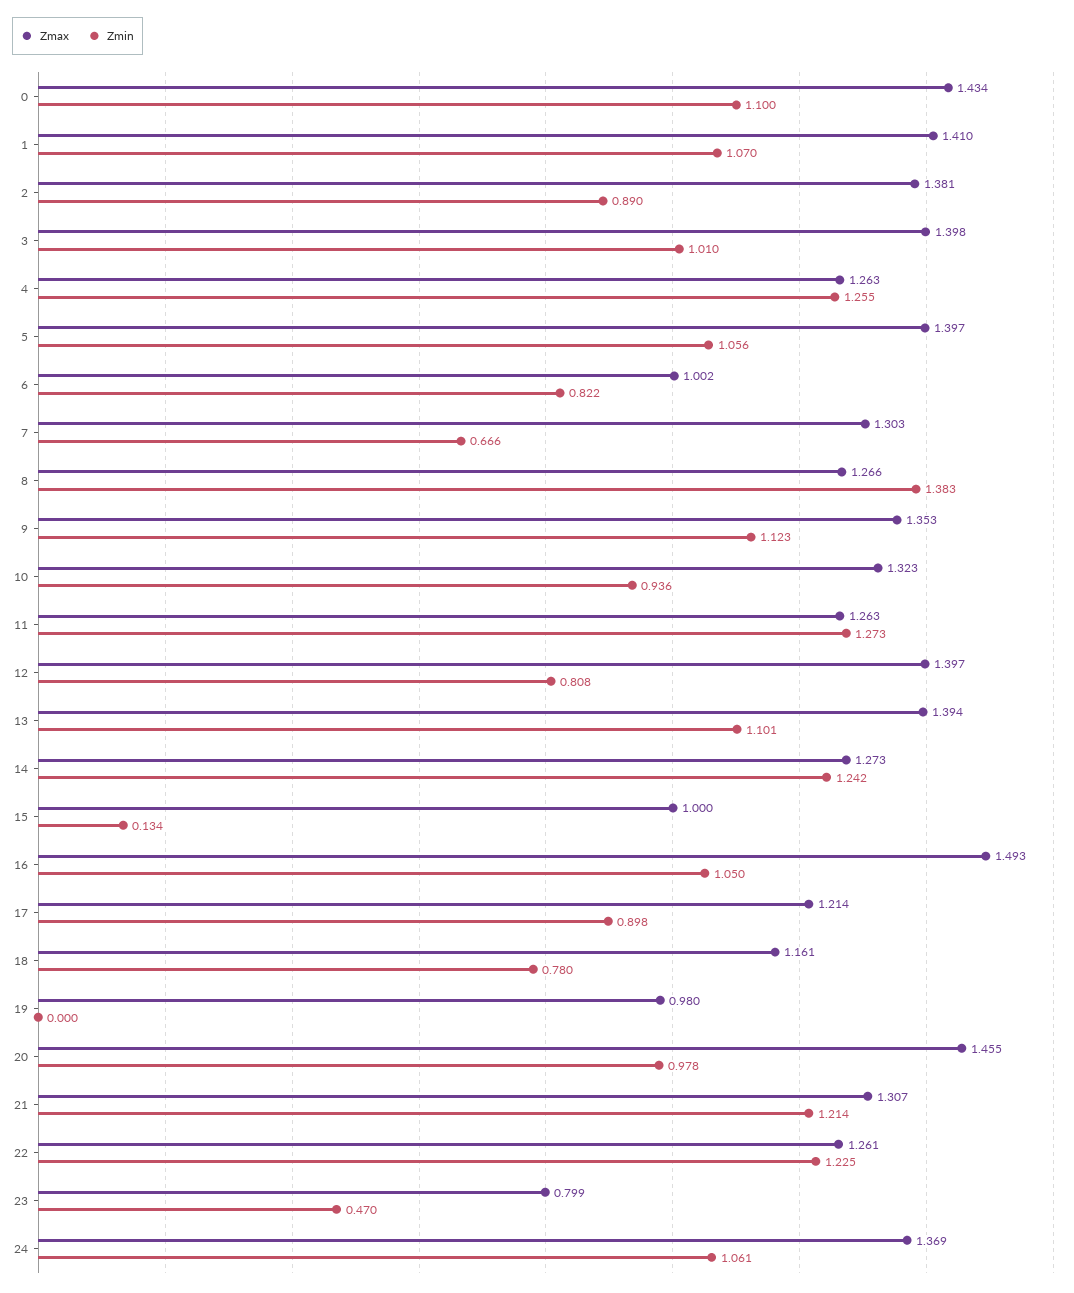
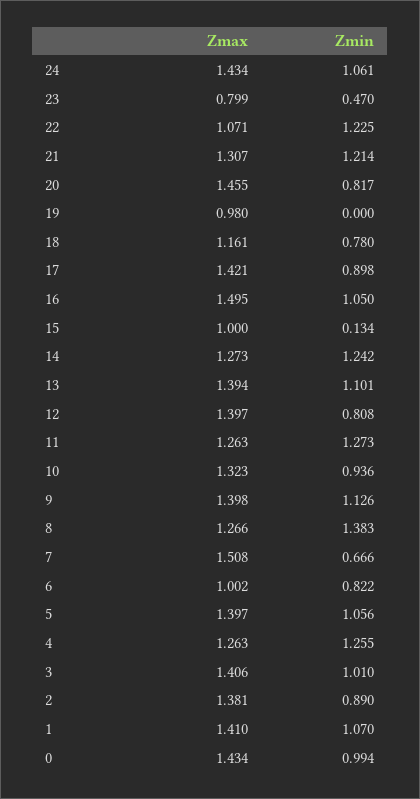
  {
    "Zmax": {
      "0": 1.434,
      "1": 1.41,
      "2": 1.381,
-     "3": 1.398,
+     "3": 1.406,
      "4": 1.263,
      "5": 1.397,
      "6": 1.002,
-     "7": 1.303,
+     "7": 1.508,
      "8": 1.266,
-     "9": 1.353,
+     "9": 1.398,
      "10": 1.323,
      "11": 1.263,
      "12": 1.397,
      "13": 1.394,
      "14": 1.273,
      "15": 1,
-     "16": 1.493,
+     "16": 1.495,
-     "17": 1.214,
+     "17": 1.421,
      "18": 1.161,
      "19": 0.98,
      "20": 1.455,
      "21": 1.307,
-     "22": 1.261,
+     "22": 1.071,
      "23": 0.799,
-     "24": 1.369
+     "24": 1.434
    },
    "Zmin": {
-     "0": 1.1,
+     "0": 0.994,
      "1": 1.07,
      "2": 0.89,
      "3": 1.01,
      "4": 1.255,
      "5": 1.056,
      "6": 0.822,
      "7": 0.666,
      "8": 1.383,
-     "9": 1.123,
+     "9": 1.126,
      "10": 0.936,
      "11": 1.273,
      "12": 0.808,
      "13": 1.101,
      "14": 1.242,
      "15": 0.134,
      "16": 1.05,
      "17": 0.898,
      "18": 0.78,
      "19": 0,
-     "20": 0.978,
+     "20": 0.817,
      "21": 1.214,
      "22": 1.225,
      "23": 0.47,
      "24": 1.061
    }
  }

